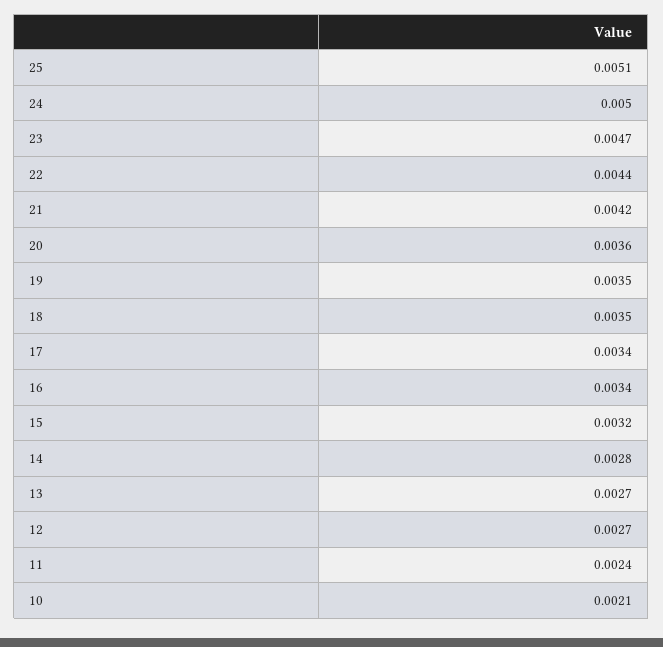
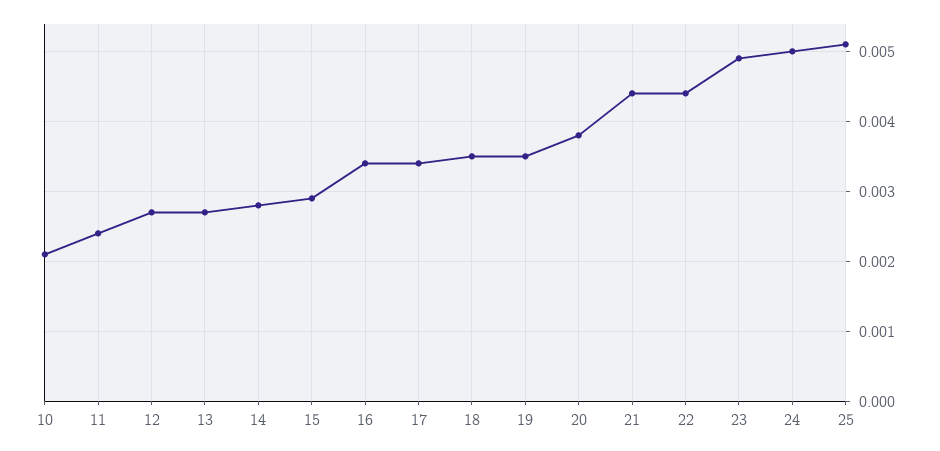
  {
    "25": 0.0051,
    "24": 0.005,
-   "23": 0.0047,
+   "23": 0.0049,
    "22": 0.0044,
-   "21": 0.0042,
+   "21": 0.0044,
-   "20": 0.0036,
+   "20": 0.0038,
    "19": 0.0035,
    "18": 0.0035,
    "17": 0.0034,
    "16": 0.0034,
-   "15": 0.0032,
+   "15": 0.0029,
    "14": 0.0028,
    "13": 0.0027,
    "12": 0.0027,
    "11": 0.0024,
    "10": 0.0021
  }

